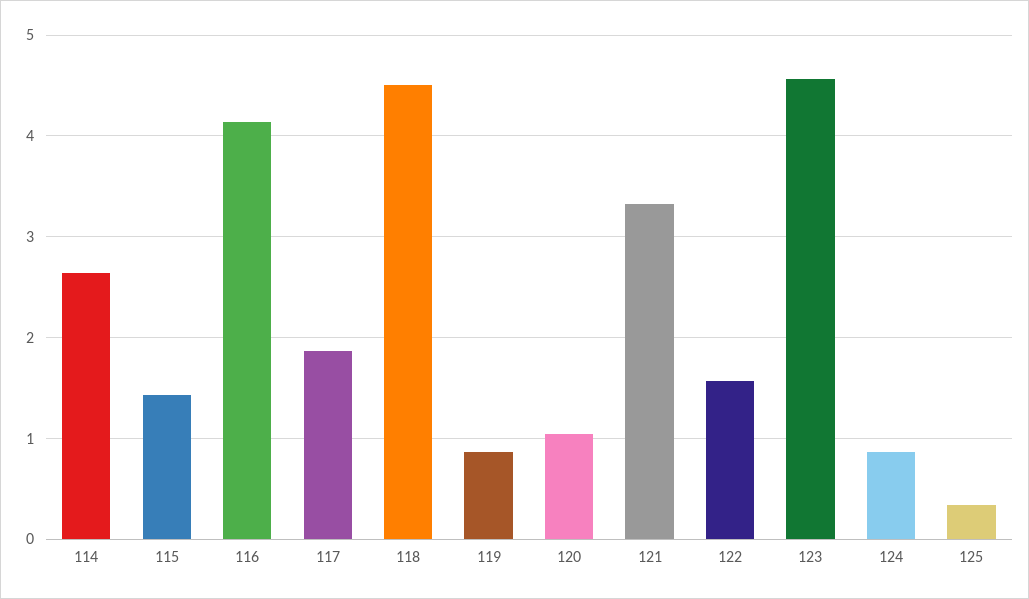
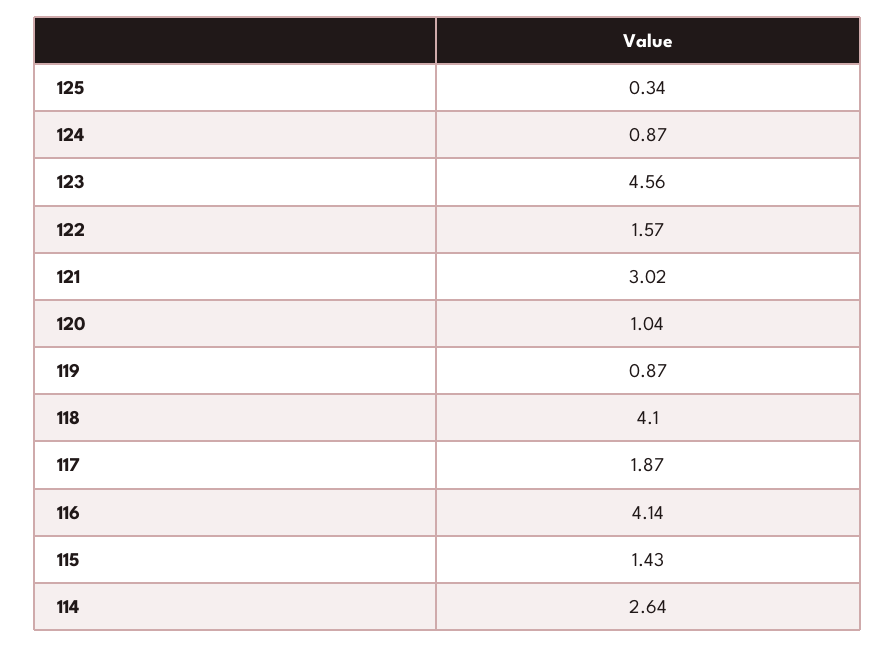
  {
    "114": 2.64,
    "115": 1.43,
    "116": 4.14,
    "117": 1.87,
-   "118": 4.5,
+   "118": 4.1,
    "119": 0.87,
    "120": 1.04,
-   "121": 3.3,
+   "121": 3.02,
    "122": 1.57,
    "123": 4.56,
    "124": 0.87,
    "125": 0.34
  }

